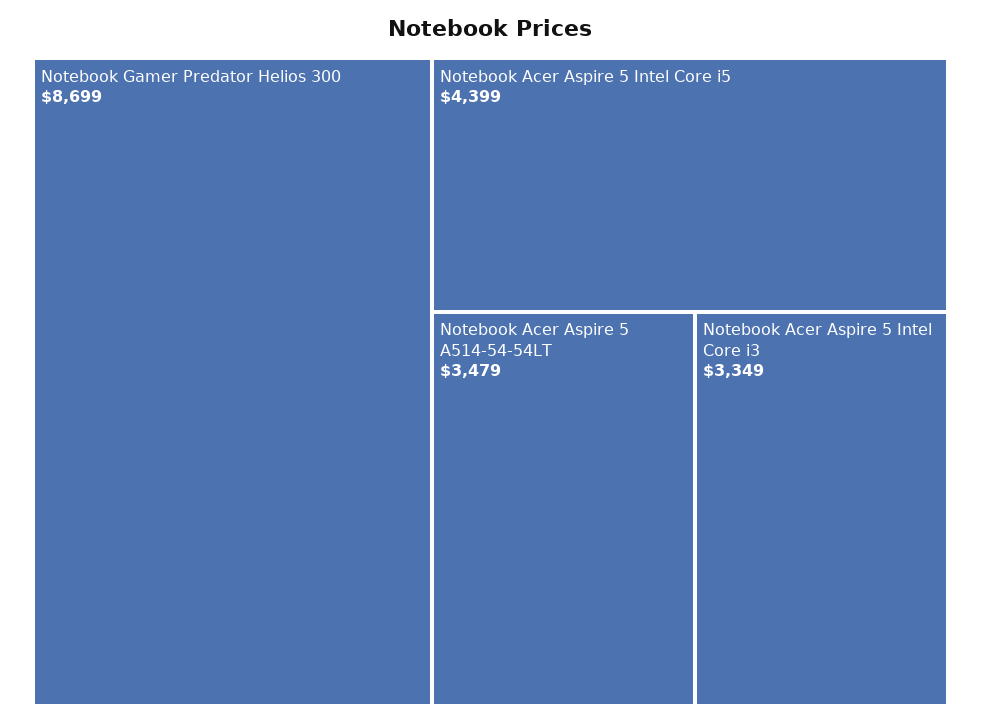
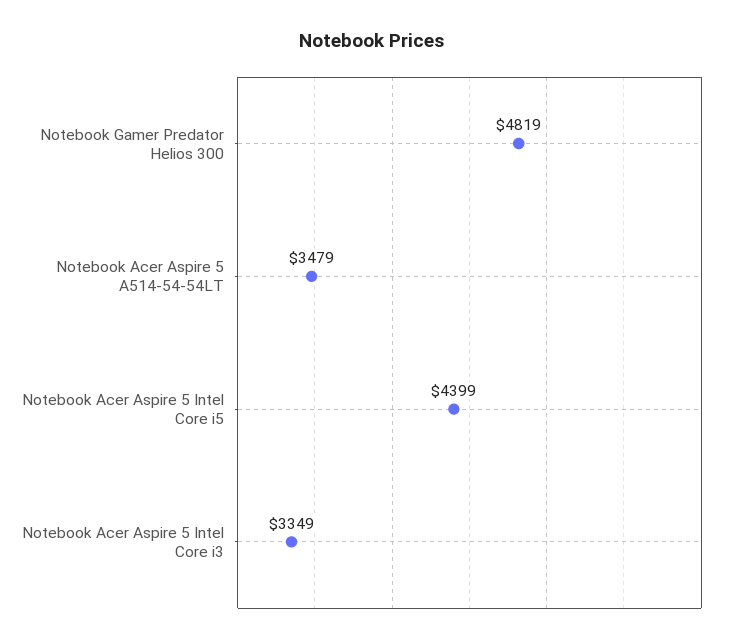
  {
-   "Notebook Gamer Predator Helios 300": 8699,
+   "Notebook Gamer Predator Helios 300": 4819,
    "Notebook Acer Aspire 5 Intel Core i5": 4399,
    "Notebook Acer Aspire 5 A514-54-54LT": 3479,
    "Notebook Acer Aspire 5 Intel Core i3": 3349
  }

